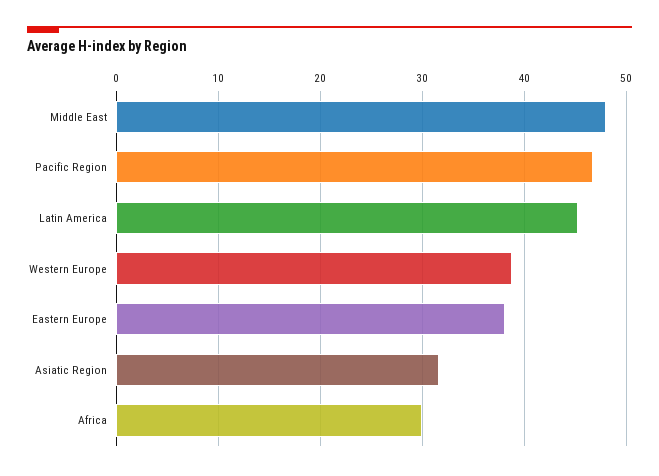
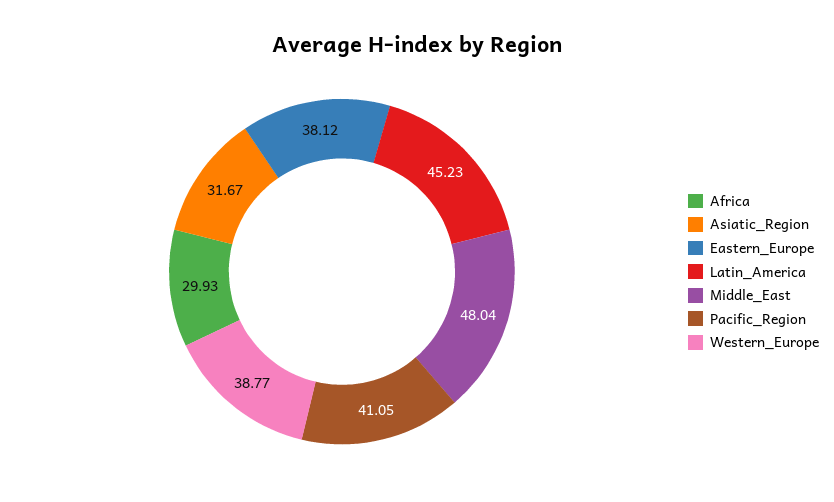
  {
    "Middle East": 48.04,
-   "Pacific Region": 47,
+   "Pacific Region": 41.05,
    "Latin America": 45.23,
    "Western Europe": 38.77,
    "Eastern Europe": 38.12,
    "Asiatic Region": 31.67,
    "Africa": 29.93
  }

